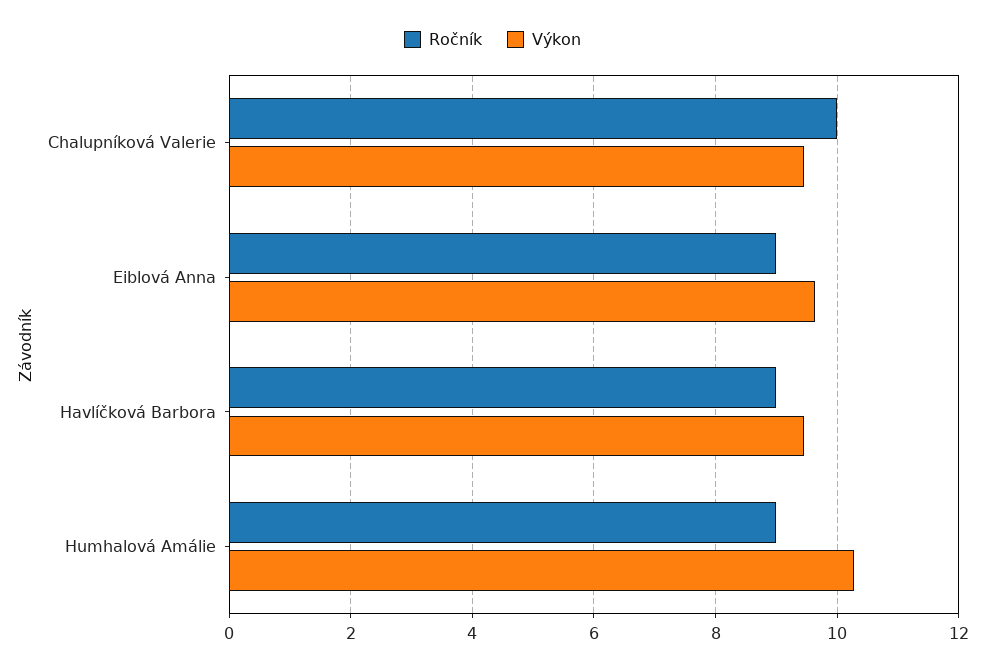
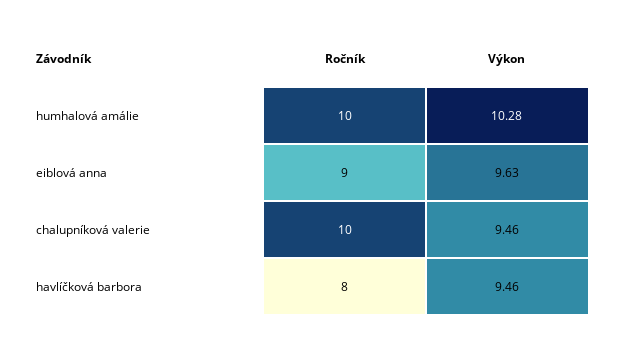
  {
    "Ročník": {
      "Chalupníková Valerie": 10,
      "Eiblová Anna": 9,
-     "Havlíčková Barbora": 9,
+     "Havlíčková Barbora": 8,
-     "Humhalová Amálie": 9
+     "Humhalová Amálie": 10
    },
    "Výkon": {
      "Chalupníková Valerie": 9.46,
      "Eiblová Anna": 9.63,
      "Havlíčková Barbora": 9.46,
      "Humhalová Amálie": 10.28
    }
  }

